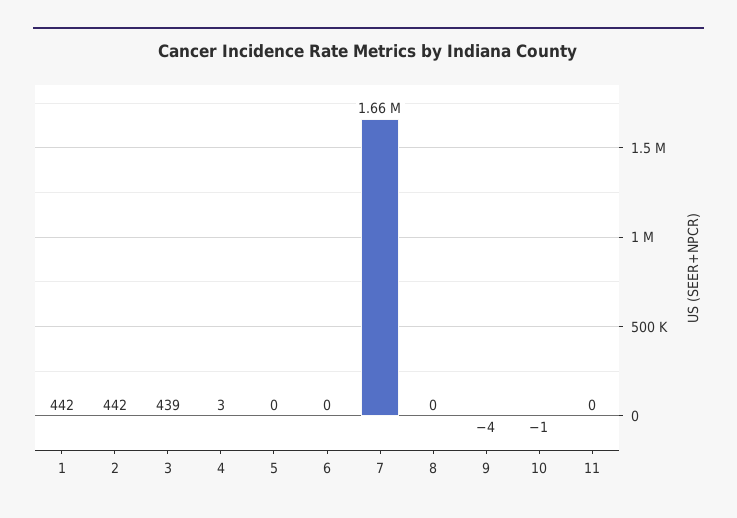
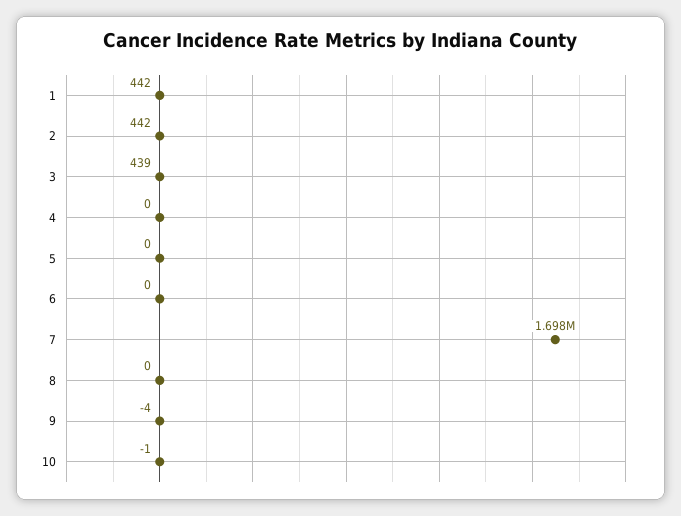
  {
    "1": 442,
    "2": 442,
    "3": 439,
-   "4": 3,
+   "4": 0,
    "5": 0,
    "6": 0,
-   "7": 1660000,
+   "7": 1698000,
    "8": 0,
    "9": -4,
-   "10": -1,
+   "10": -1
-   "11": 0
  }

